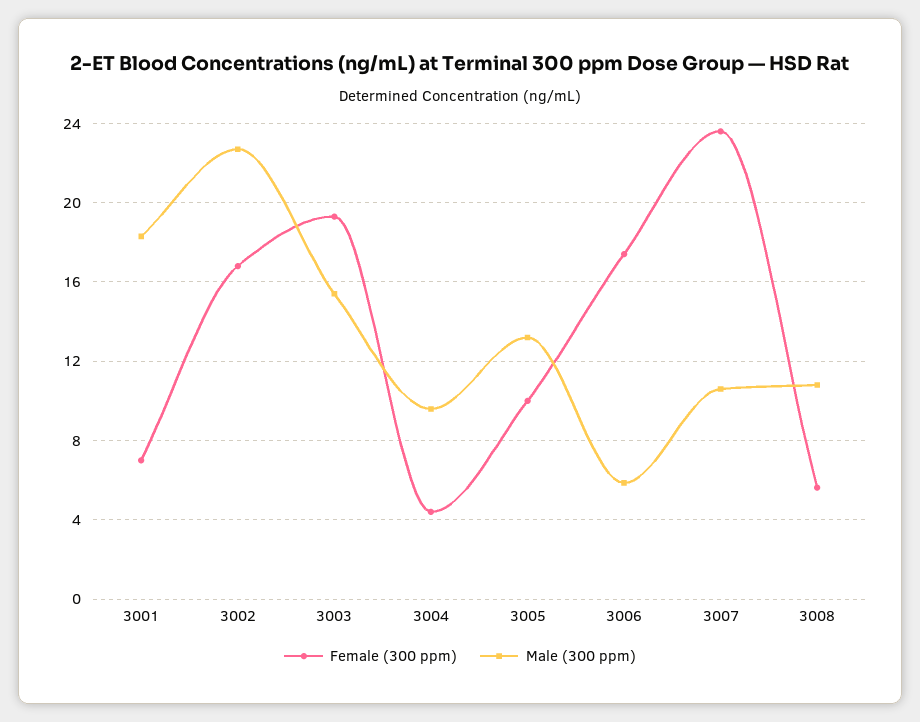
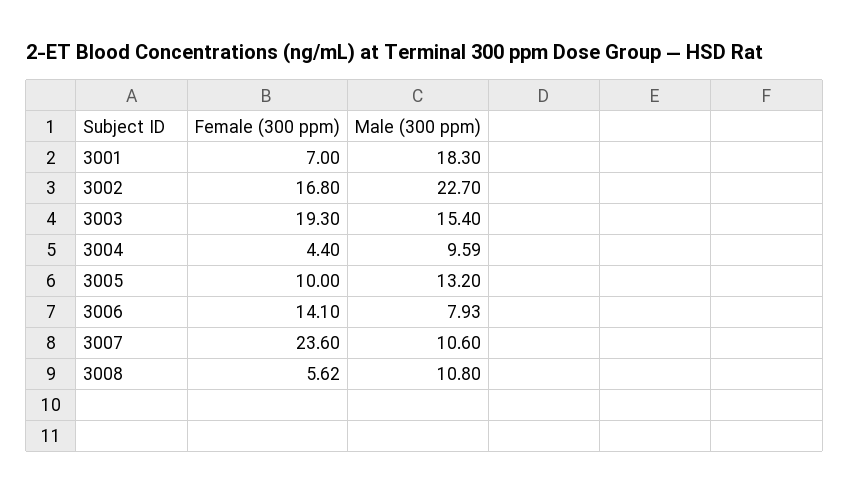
  {
    "Female (300 ppm)": {
      "3001": 7,
      "3002": 16.8,
      "3003": 19.3,
      "3004": 4.4,
      "3005": 10,
-     "3006": 17.5,
+     "3006": 14.1,
      "3007": 23.6,
      "3008": 5.62
    },
    "Male (300 ppm)": {
      "3001": 18.3,
      "3002": 22.7,
      "3003": 15.4,
      "3004": 9.59,
      "3005": 13.2,
-     "3006": 6,
+     "3006": 7.93,
      "3007": 10.6,
      "3008": 10.8
    }
  }

